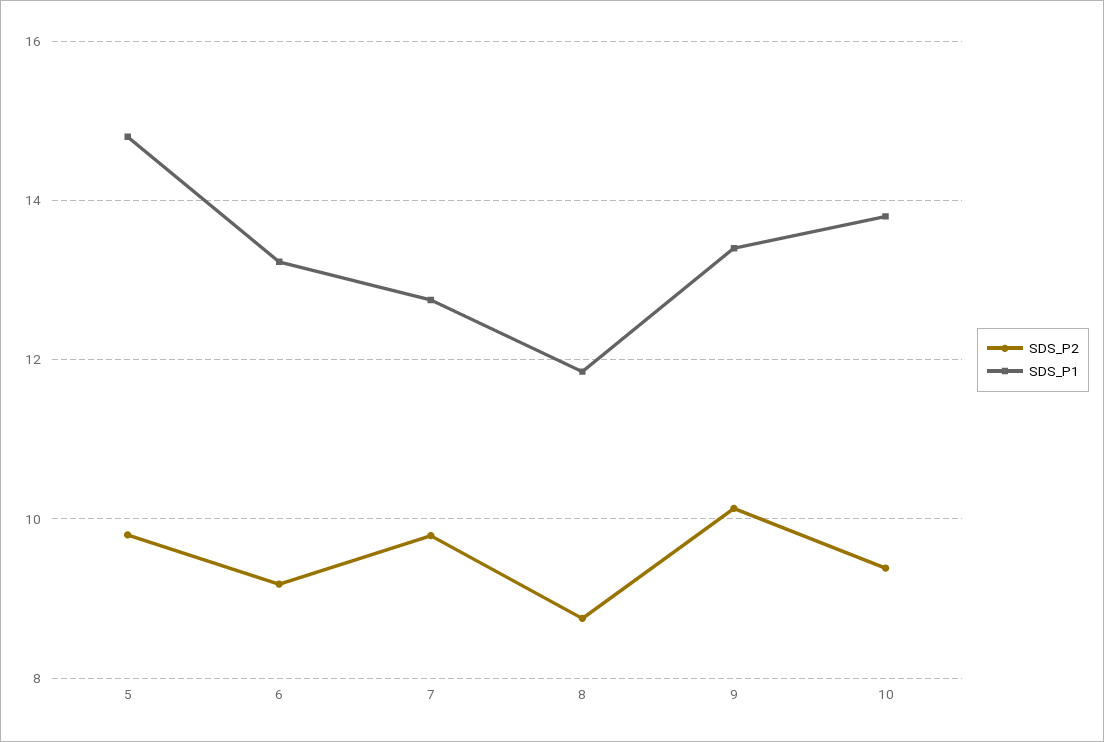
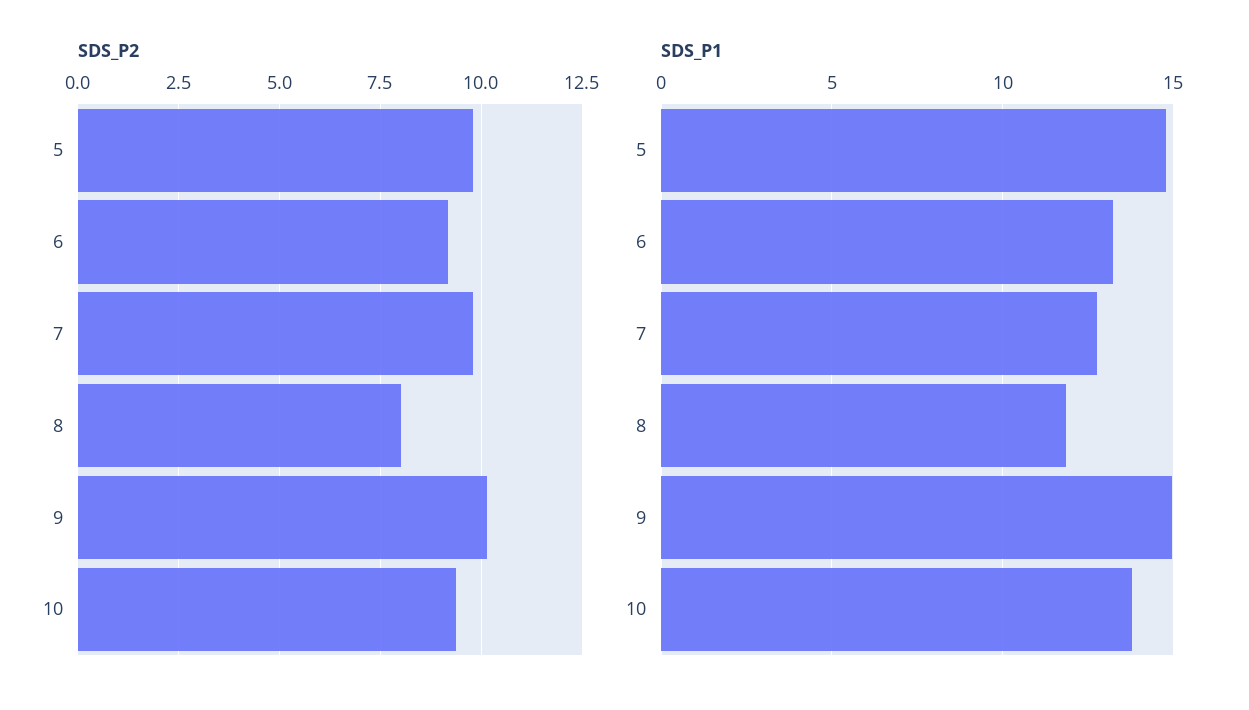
  {
    "SDS_P2": {
      "5": 9.8,
      "6": 9.2,
      "7": 9.8,
-     "8": 8.8,
+     "8": 8,
      "9": 10.2,
      "10": 9.4
    },
    "SDS_P1": {
      "5": 14.8,
      "6": 13.2,
      "7": 12.8,
      "8": 11.8,
-     "9": 13.4,
+     "9": 15,
      "10": 13.8
    }
  }

